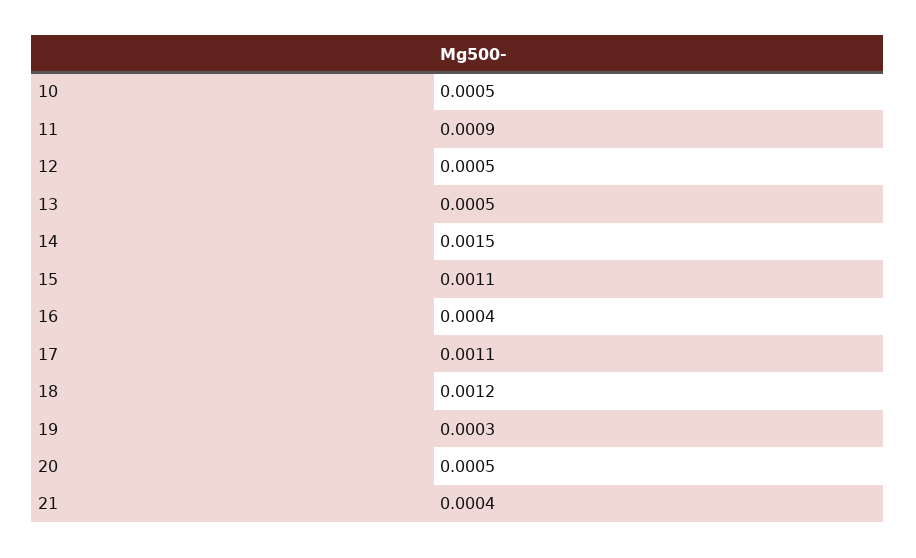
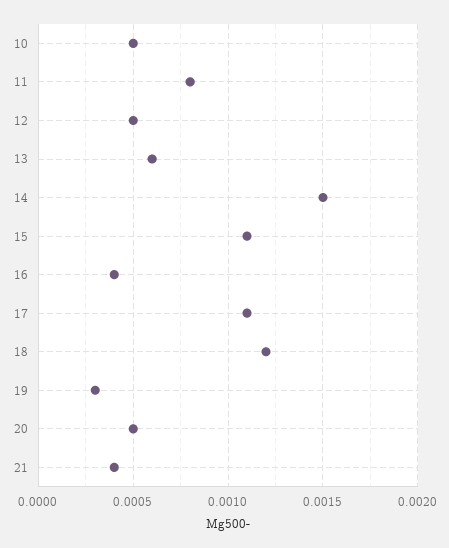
  {
    "10": 0.0005,
-   "11": 0.0009,
+   "11": 0.0008,
    "12": 0.0005,
-   "13": 0.0005,
+   "13": 0.0006,
    "14": 0.0015,
    "15": 0.0011,
    "16": 0.0004,
    "17": 0.0011,
    "18": 0.0012,
    "19": 0.0003,
    "20": 0.0005,
    "21": 0.0004
  }

